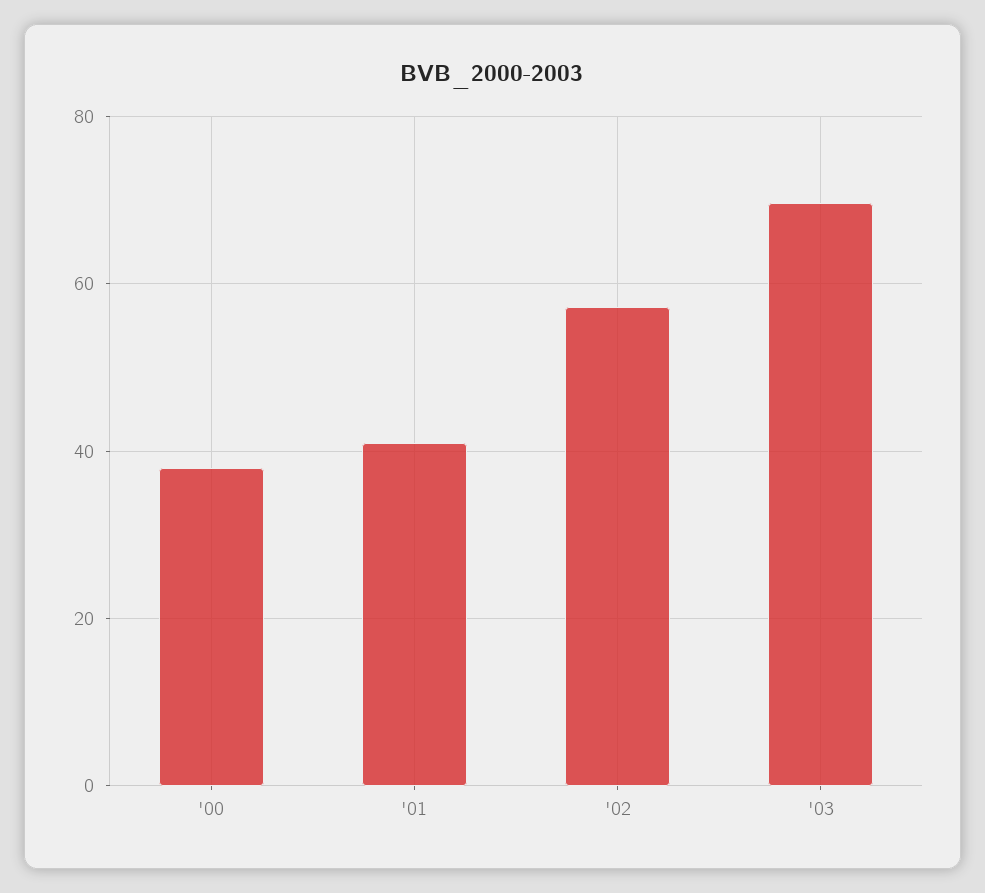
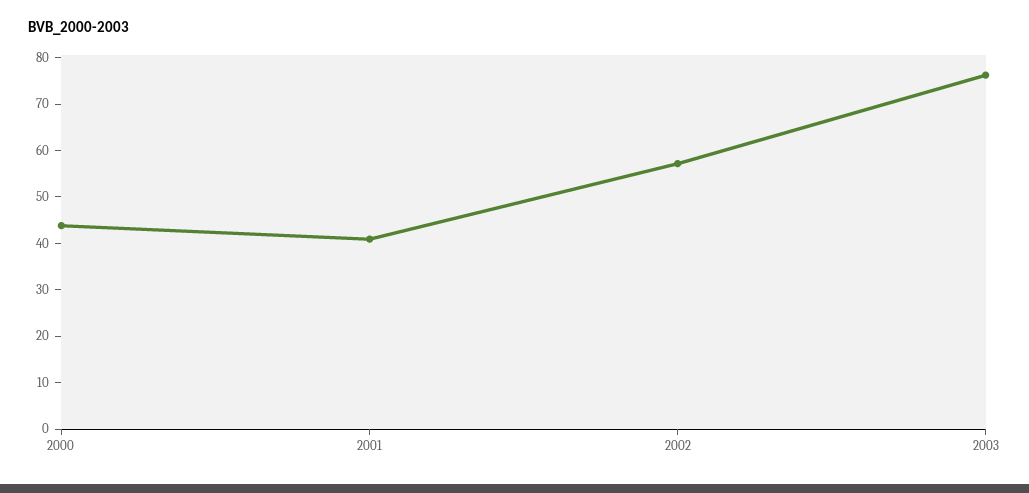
  {
-   "'00": 38,
+   "'00": 44,
    "'01": 40,
    "'02": 58,
-   "'03": 70
+   "'03": 76
  }

